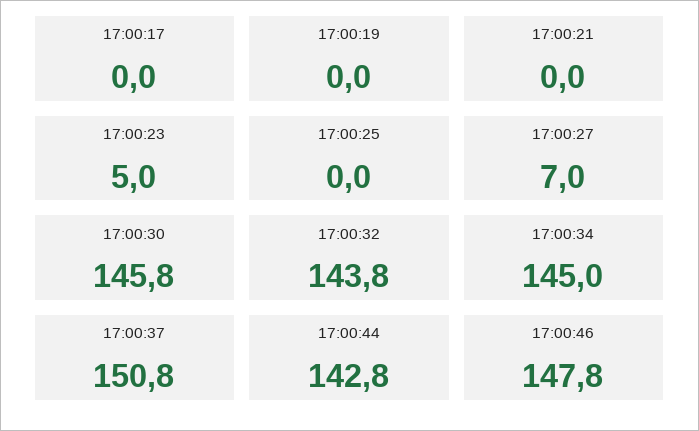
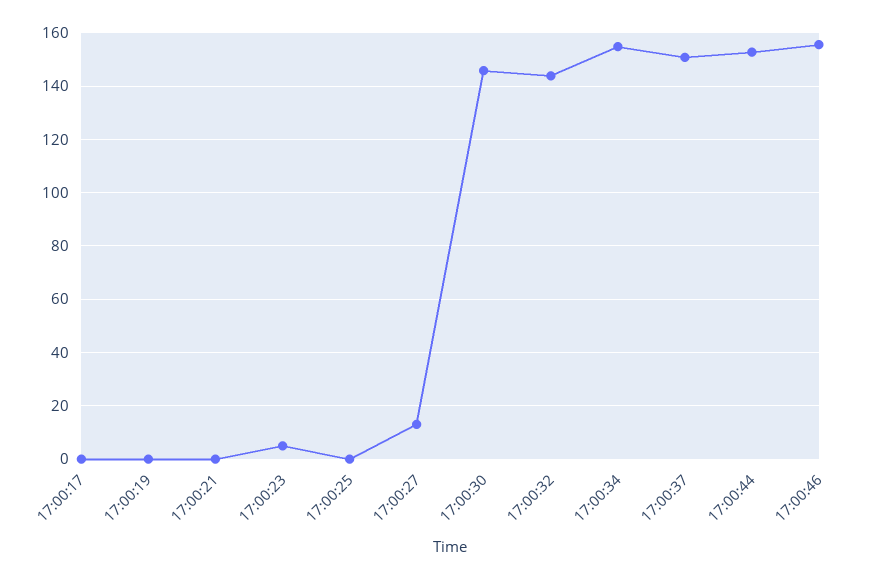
  {
    "17:00:17": 0,
    "17:00:19": 0,
    "17:00:21": 0,
    "17:00:23": 5,
    "17:00:25": 0,
-   "17:00:27": 7,
+   "17:00:27": 12.5,
    "17:00:30": 145.8,
    "17:00:32": 143.8,
-   "17:00:34": 145,
+   "17:00:34": 155,
    "17:00:37": 150.8,
-   "17:00:44": 142.8,
+   "17:00:44": 152.5,
-   "17:00:46": 147.8
+   "17:00:46": 155
  }

